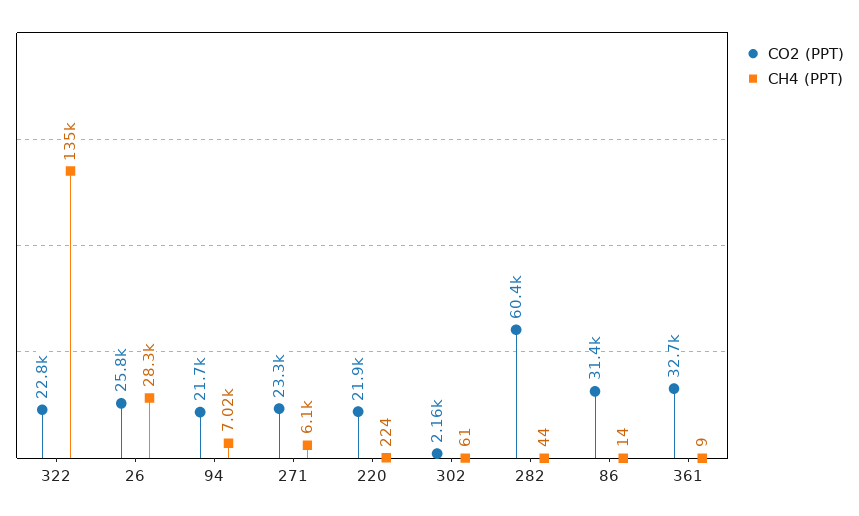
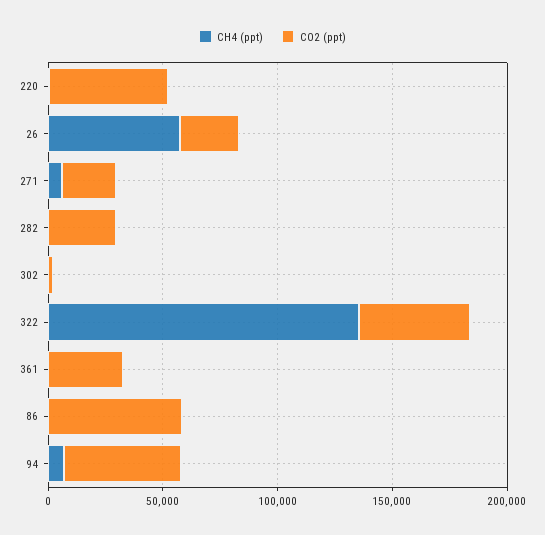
  {
    "CO2 (PPT)": {
-     "322": 22800,
+     "322": 50000,
      "26": 25800,
-     "94": 21700,
+     "94": 50000,
      "271": 23300,
-     "220": 21900,
+     "220": 50000,
      "302": 2160,
-     "282": 60400,
+     "282": 30000,
-     "86": 31400,
+     "86": 60000,
      "361": 32700
    },
    "CH4 (PPT)": {
      "322": 135000,
-     "26": 28300,
+     "26": 60000,
      "94": 7020,
      "271": 6100,
      "220": 224,
      "302": 61,
      "282": 44,
      "86": 14,
      "361": 9
    }
  }

